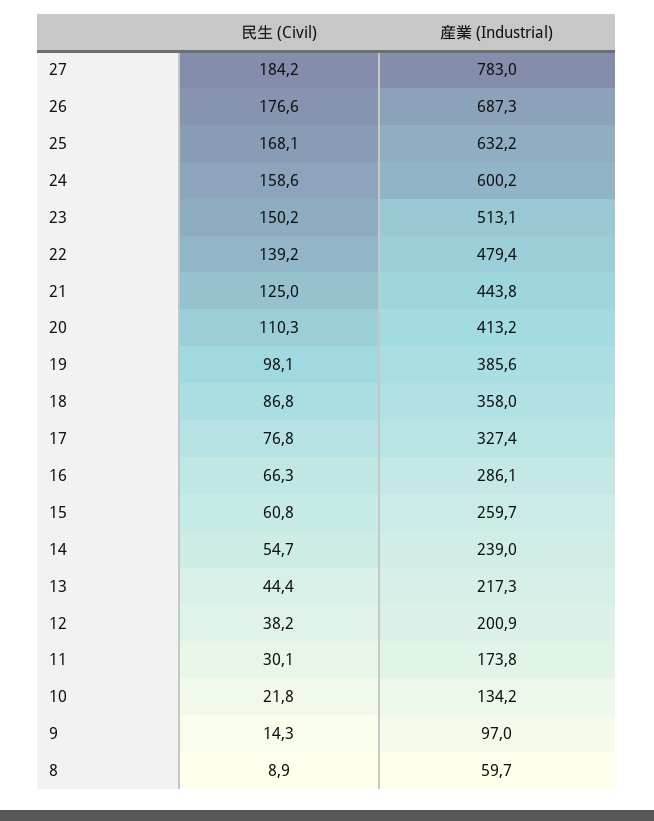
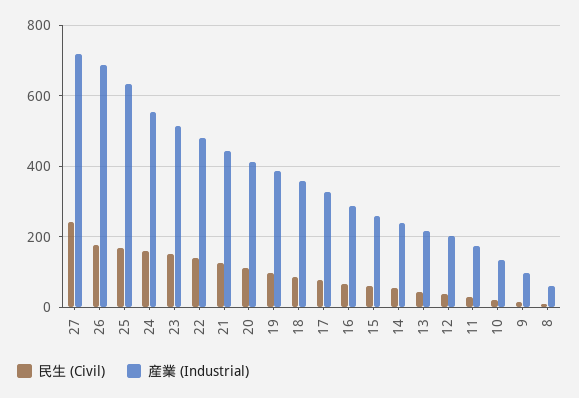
  {
    "民生 (Civil)": {
-     "27": 184.2,
+     "27": 240,
      "26": 176.6,
      "25": 168.1,
      "24": 158.6,
      "23": 150.2,
      "22": 139.2,
      "21": 125,
      "20": 110.3,
      "19": 98.1,
      "18": 86.8,
      "17": 76.8,
      "16": 66.3,
      "15": 60.8,
      "14": 54.7,
      "13": 44.4,
      "12": 38.2,
      "11": 30.1,
      "10": 21.8,
      "9": 14.3,
      "8": 8.9
    },
    "産業 (Industrial)": {
-     "27": 783,
+     "27": 720,
      "26": 687.3,
      "25": 632.2,
-     "24": 600.2,
+     "24": 560,
      "23": 513.1,
      "22": 479.4,
      "21": 443.8,
      "20": 413.2,
      "19": 385.6,
      "18": 358,
      "17": 327.4,
      "16": 286.1,
      "15": 259.7,
      "14": 239,
      "13": 217.3,
      "12": 200.9,
      "11": 173.8,
      "10": 134.2,
      "9": 97,
      "8": 59.7
    }
  }

